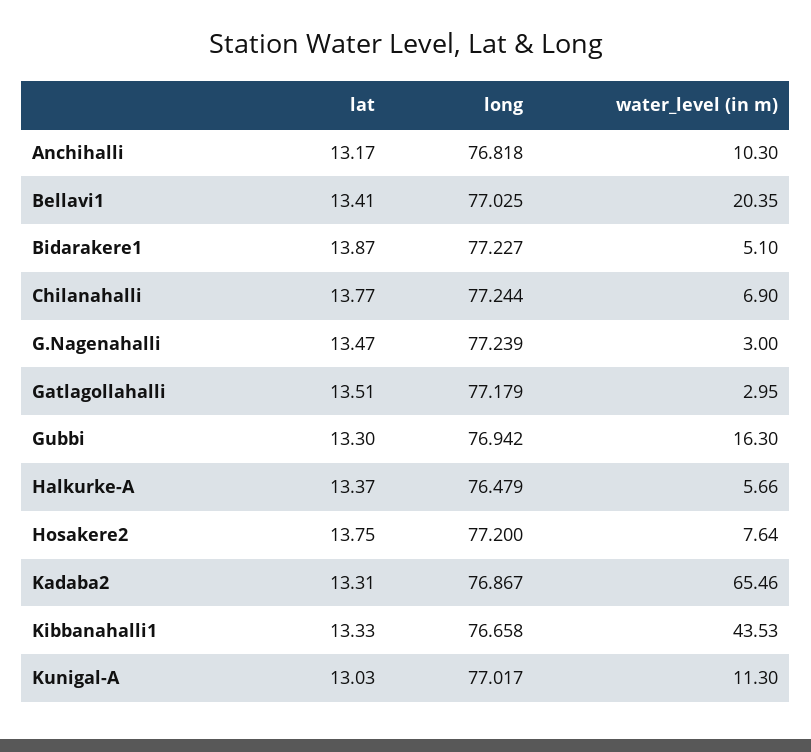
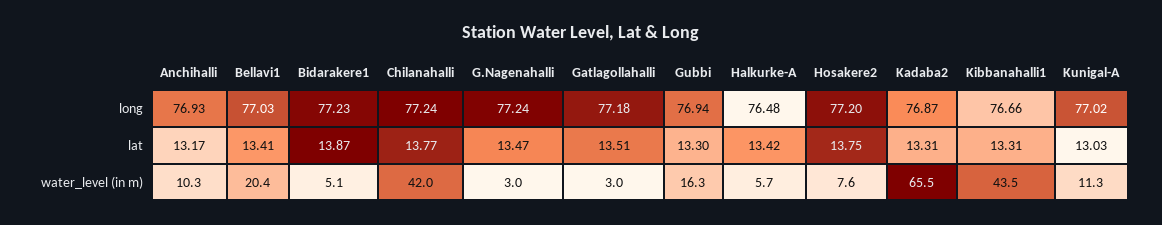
  {
    "lat": {
      "Anchihalli": 13.17,
      "Bellavi1": 13.41,
      "Bidarakere1": 13.87,
      "Chilanahalli": 13.77,
      "G.Nagenahalli": 13.47,
      "Gatlagollahalli": 13.51,
      "Gubbi": 13.3,
-     "Halkurke-A": 13.37,
+     "Halkurke-A": 13.42,
      "Hosakere2": 13.75,
      "Kadaba2": 13.31,
-     "Kibbanahalli1": 13.33,
+     "Kibbanahalli1": 13.31,
      "Kunigal-A": 13.03
    },
    "long": {
-     "Anchihalli": 76.818,
+     "Anchihalli": 76.93,
      "Bellavi1": 77.025,
      "Bidarakere1": 77.227,
      "Chilanahalli": 77.244,
      "G.Nagenahalli": 77.239,
      "Gatlagollahalli": 77.179,
      "Gubbi": 76.942,
      "Halkurke-A": 76.479,
      "Hosakere2": 77.2,
      "Kadaba2": 76.867,
      "Kibbanahalli1": 76.658,
      "Kunigal-A": 77.017
    },
    "water_level (in m)": {
      "Anchihalli": 10.3,
      "Bellavi1": 20.35,
      "Bidarakere1": 5.1,
-     "Chilanahalli": 6.9,
+     "Chilanahalli": 42,
      "G.Nagenahalli": 3,
      "Gatlagollahalli": 2.95,
      "Gubbi": 16.3,
      "Halkurke-A": 5.66,
      "Hosakere2": 7.64,
      "Kadaba2": 65.46,
      "Kibbanahalli1": 43.53,
      "Kunigal-A": 11.3
    }
  }

